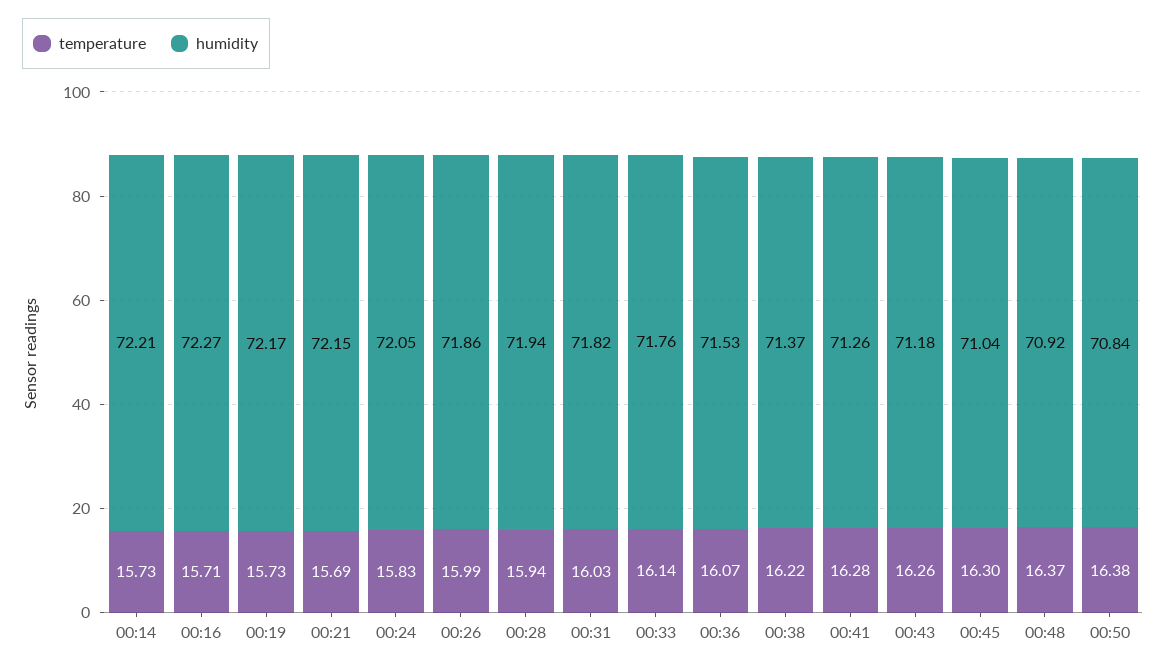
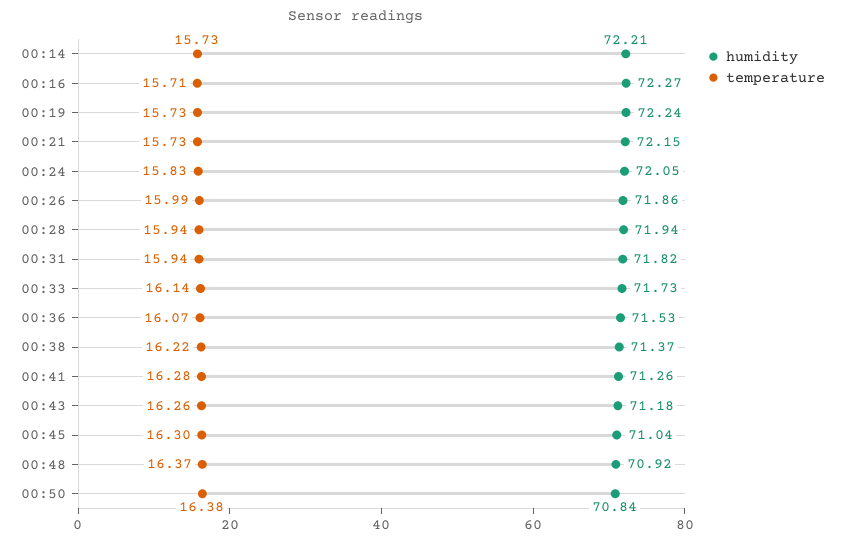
  {
    "temperature": {
      "00:14": 15.73,
      "00:16": 15.71,
      "00:19": 15.73,
-     "00:21": 15.69,
+     "00:21": 15.73,
      "00:24": 15.83,
      "00:26": 15.99,
      "00:28": 15.94,
-     "00:31": 16.03,
+     "00:31": 15.94,
      "00:33": 16.14,
      "00:36": 16.07,
      "00:38": 16.22,
      "00:41": 16.28,
      "00:43": 16.26,
      "00:45": 16.3,
      "00:48": 16.37,
      "00:50": 16.38
    },
    "humidity": {
      "00:14": 72.21,
      "00:16": 72.27,
-     "00:19": 72.17,
+     "00:19": 72.24,
      "00:21": 72.15,
      "00:24": 72.05,
      "00:26": 71.86,
      "00:28": 71.94,
      "00:31": 71.82,
-     "00:33": 71.76,
+     "00:33": 71.73,
      "00:36": 71.53,
      "00:38": 71.37,
      "00:41": 71.26,
      "00:43": 71.18,
      "00:45": 71.04,
      "00:48": 70.92,
      "00:50": 70.84
    }
  }

